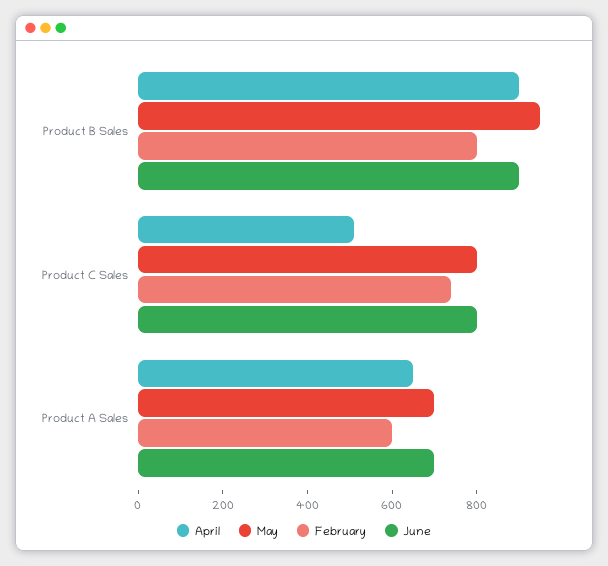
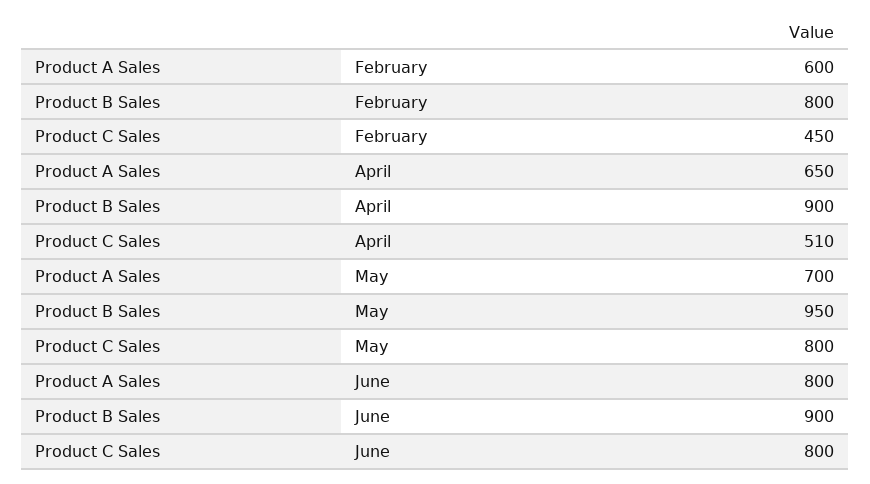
  {
    "April": {
      "Product B Sales": 900,
      "Product C Sales": 510,
      "Product A Sales": 650
    },
    "May": {
      "Product B Sales": 950,
      "Product C Sales": 800,
      "Product A Sales": 700
    },
    "February": {
      "Product B Sales": 800,
-     "Product C Sales": 750,
+     "Product C Sales": 450,
      "Product A Sales": 600
    },
    "June": {
      "Product B Sales": 900,
      "Product C Sales": 800,
-     "Product A Sales": 700
+     "Product A Sales": 800
    }
  }

